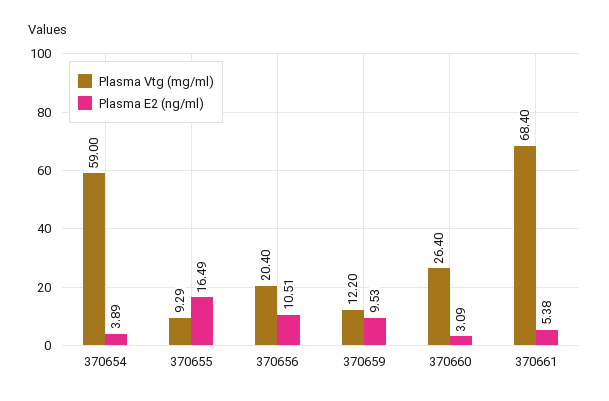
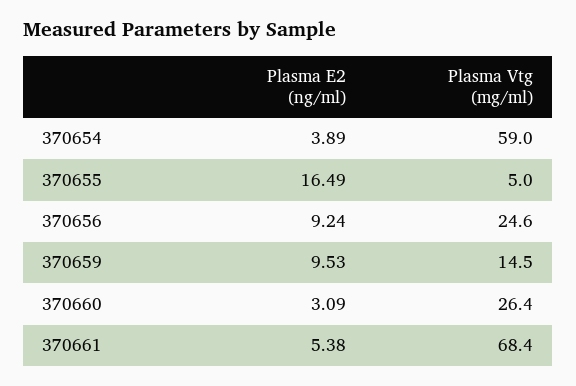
  {
    "Plasma Vtg (mg/ml)": {
      "370654": 59,
-     "370655": 9.29,
+     "370655": 5,
-     "370656": 20.4,
+     "370656": 24.6,
-     "370659": 12.2,
+     "370659": 14.5,
      "370660": 26.4,
      "370661": 68.4
    },
    "Plasma E2 (ng/ml)": {
      "370654": 3.89,
      "370655": 16.49,
-     "370656": 10.51,
+     "370656": 9.24,
      "370659": 9.53,
      "370660": 3.09,
      "370661": 5.38
    }
  }

